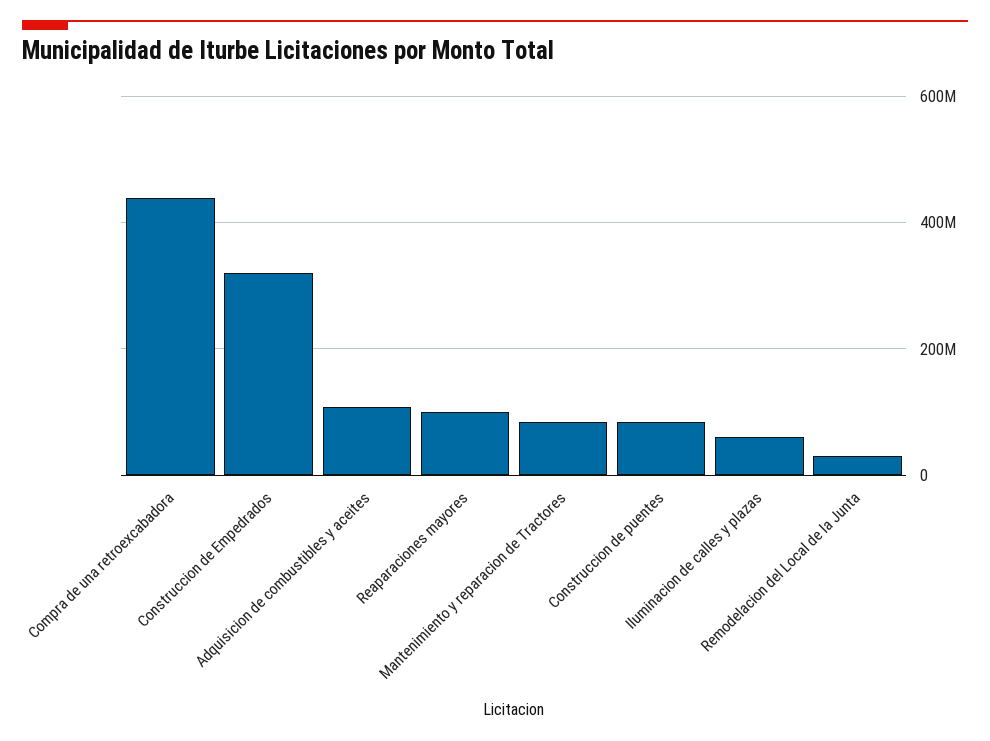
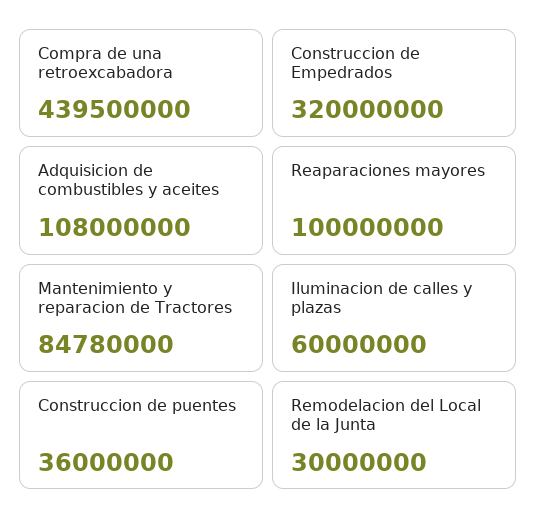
  {
    "Compra de una retroexcabadora": 439500000,
    "Construccion de Empedrados": 320000000,
    "Adquisicion de combustibles y aceites": 108000000,
    "Reaparaciones mayores": 100000000,
    "Mantenimiento y reparacion de Tractores": 84780000,
-   "Construccion de puentes": 80000000,
+   "Construccion de puentes": 36000000,
    "Iluminacion de calles y plazas": 60000000,
    "Remodelacion del Local de la Junta": 30000000
  }

